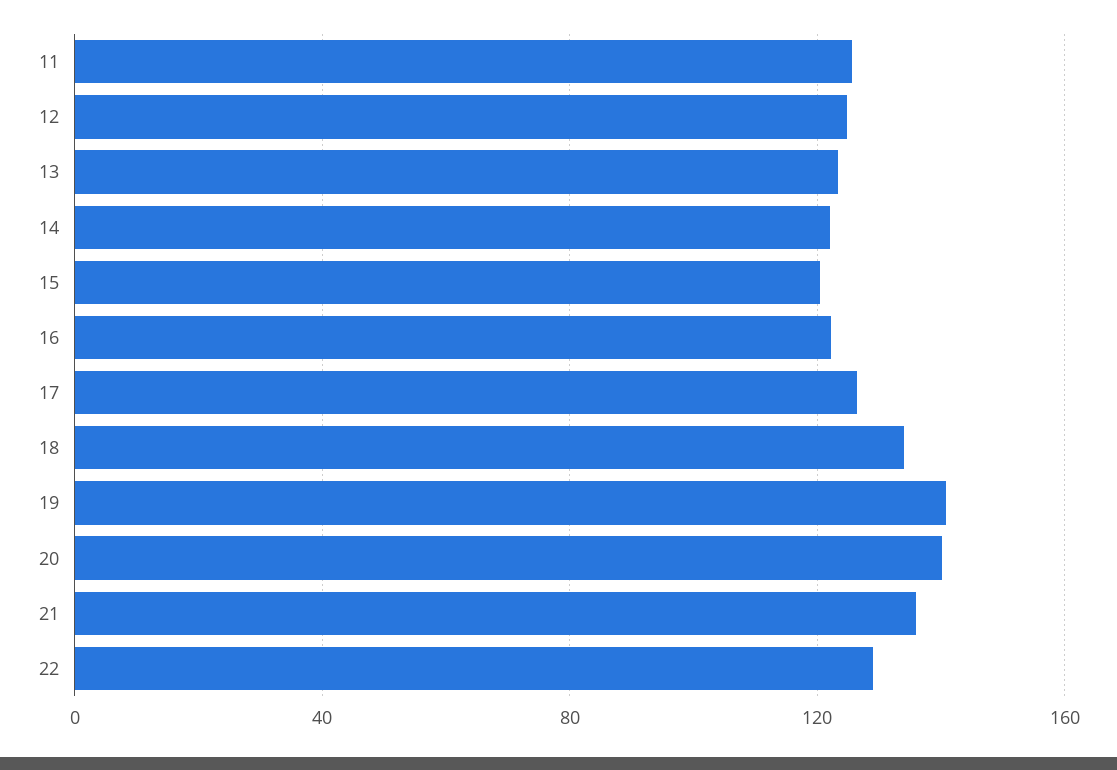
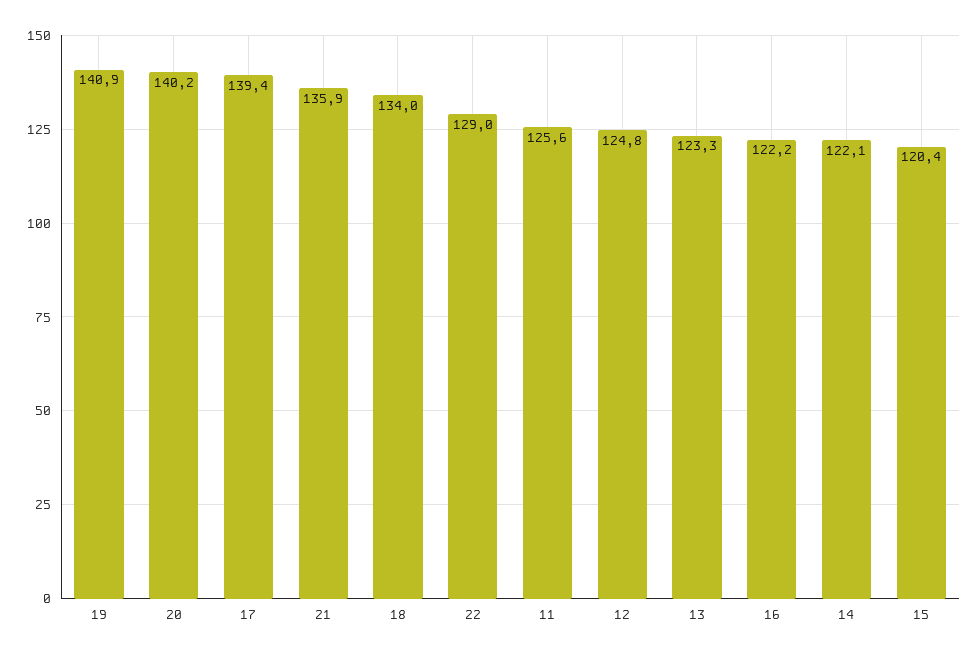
  {
    "11": 125.6,
    "12": 124.8,
    "13": 123.3,
    "14": 122.1,
    "15": 120.4,
    "16": 122.2,
-   "17": 125,
+   "17": 139.4,
    "18": 134,
    "19": 140.9,
    "20": 140.2,
    "21": 135.9,
    "22": 129
  }

